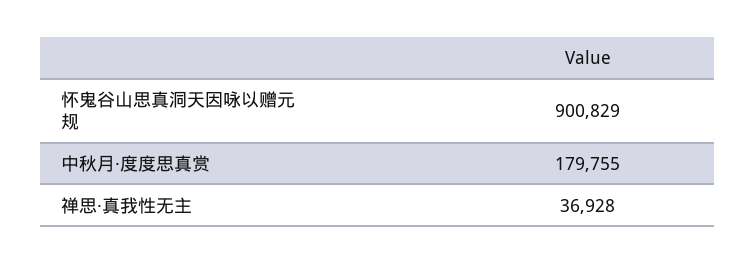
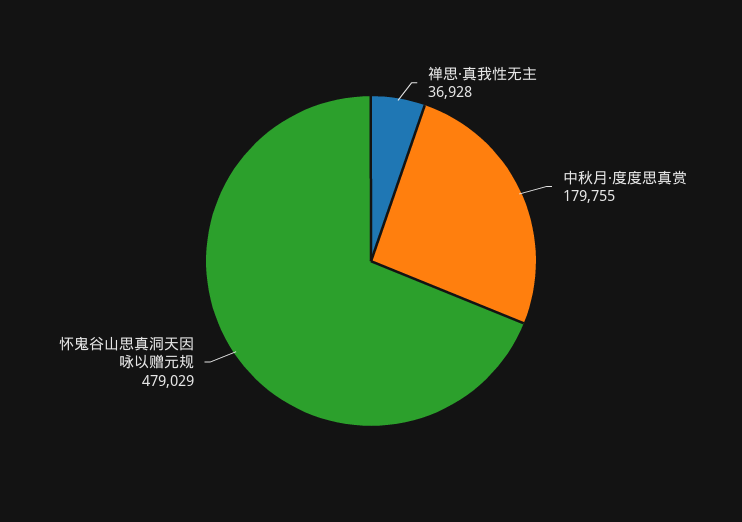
  {
-   "怀鬼谷山思真洞天因咏以赠元规": 900829,
+   "怀鬼谷山思真洞天因咏以赠元规": 479029,
    "中秋月·度度思真赏": 179755,
    "禅思·真我性无主": 36928
  }

